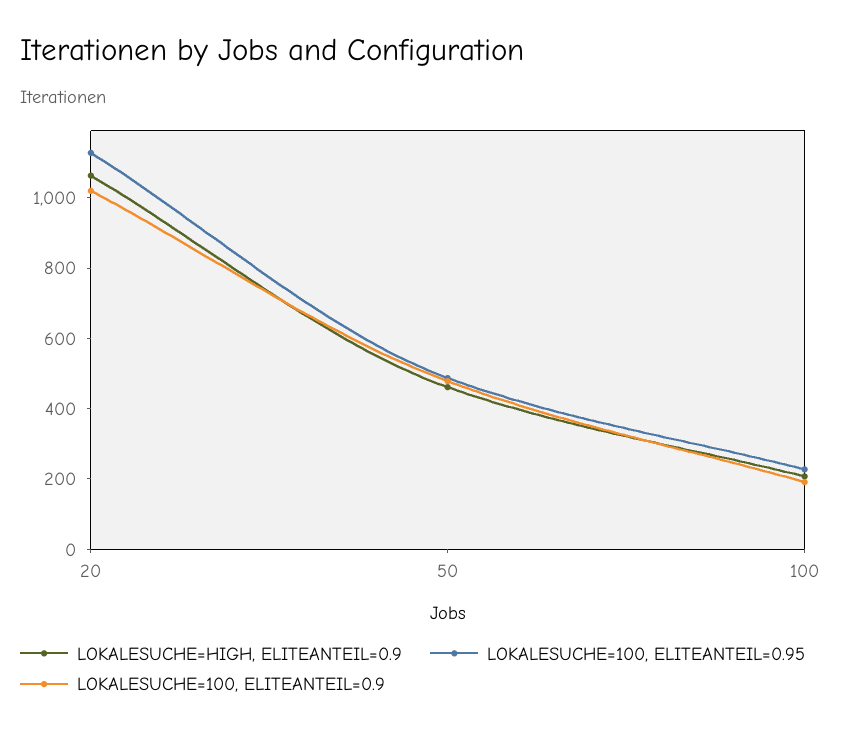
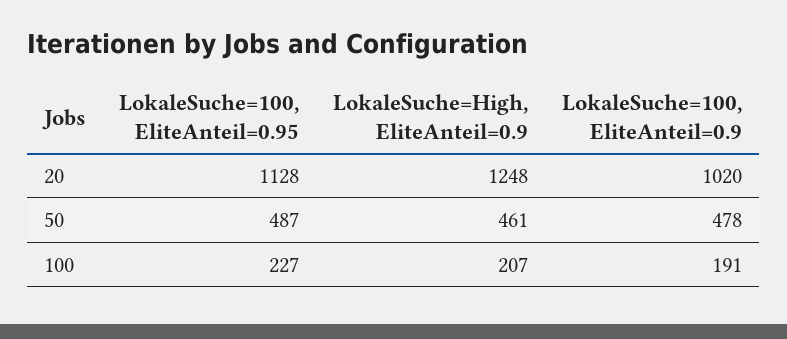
  {
    "LOKALESUCHE=HIGH, ELITEANTEIL=0.9": {
-     "20": 1050,
+     "20": 1248,
      "50": 461,
      "100": 207
    },
    "LOKALESUCHE=100, ELITEANTEIL=0.95": {
      "20": 1128,
      "50": 487,
      "100": 227
    },
    "LOKALESUCHE=100, ELITEANTEIL=0.9": {
      "20": 1020,
      "50": 478,
      "100": 191
    }
  }

